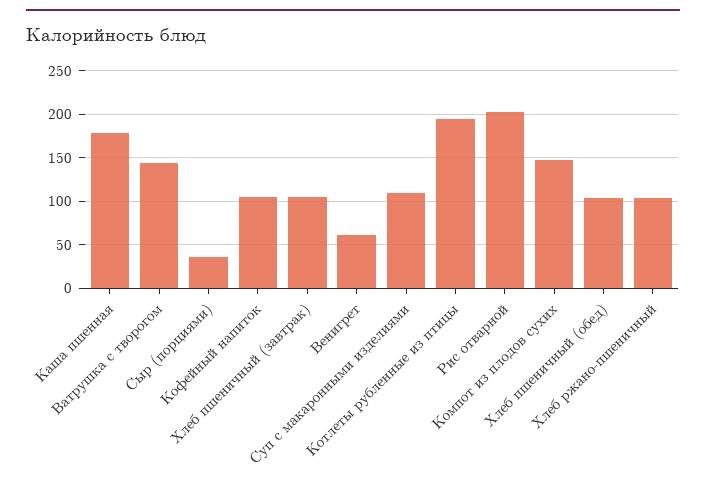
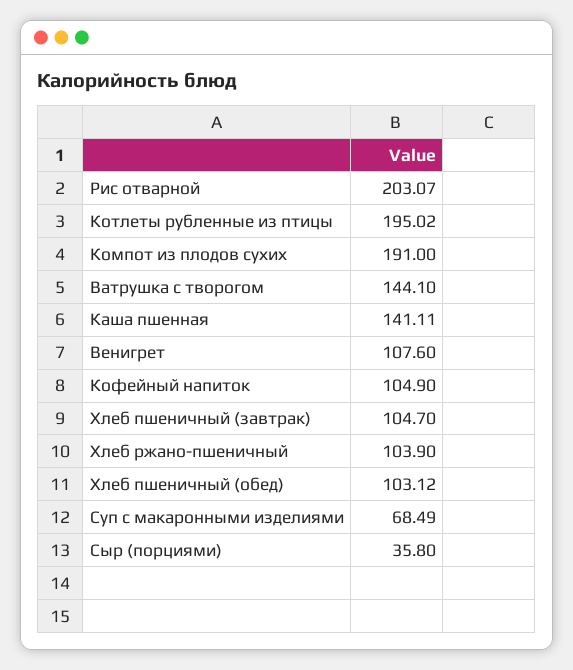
  {
-   "Каша пшенная": 180,
+   "Каша пшенная": 141.11,
    "Ватрушка с творогом": 144.1,
    "Сыр (порциями)": 35.8,
    "Кофейный напиток": 104.9,
    "Хлеб пшеничный (завтрак)": 104.7,
-   "Венигрет": 60,
+   "Венигрет": 107.6,
-   "Суп с макаронными изделиями": 110,
+   "Суп с макаронными изделиями": 68.49,
    "Котлеты рубленные из птицы": 195.02,
    "Рис отварной": 203.07,
-   "Компот из плодов сухих": 150,
+   "Компот из плодов сухих": 191,
    "Хлеб пшеничный (обед)": 103.12,
    "Хлеб ржано-пшеничный": 103.9
  }

